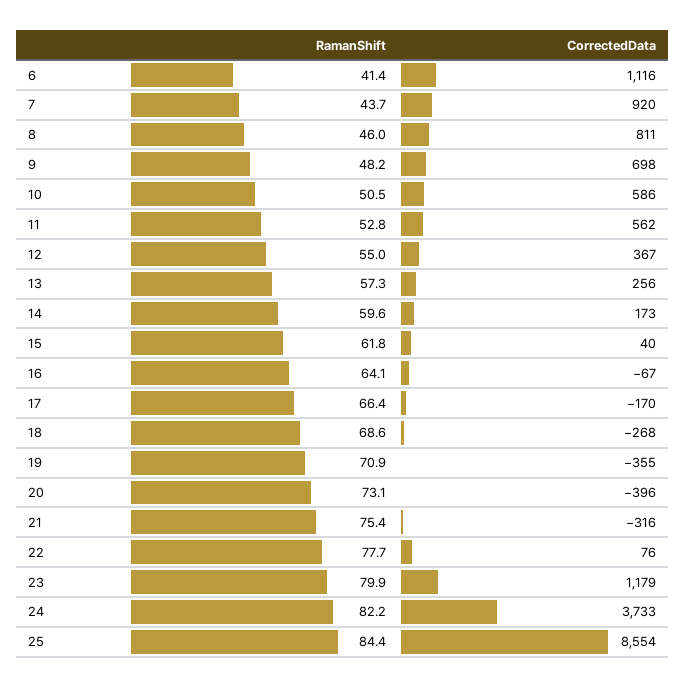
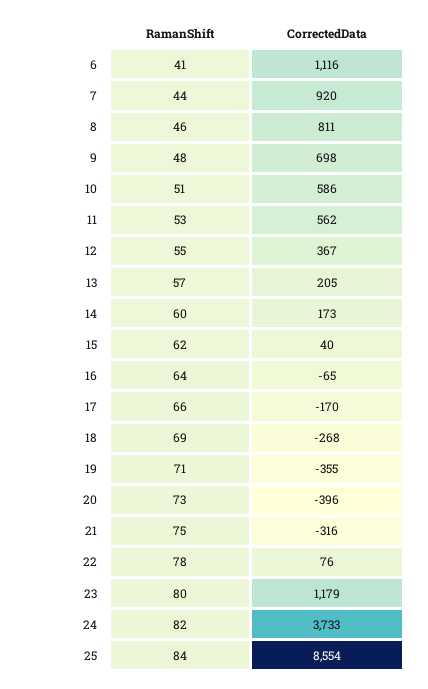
  {
    "RamanShift": {
      "6": 41.4,
      "7": 43.7,
      "8": 46,
      "9": 48.2,
      "10": 50.5,
      "11": 52.8,
      "12": 55,
      "13": 57.3,
      "14": 59.6,
      "15": 61.8,
      "16": 64.1,
      "17": 66.4,
      "18": 68.6,
      "19": 70.9,
      "20": 73.1,
      "21": 75.4,
      "22": 77.7,
      "23": 79.9,
      "24": 82.2,
      "25": 84.4
    },
    "CorrectedData": {
      "6": 1116,
      "7": 920,
      "8": 811,
      "9": 698,
      "10": 586,
      "11": 562,
      "12": 367,
-     "13": 256,
+     "13": 205,
      "14": 173,
      "15": 40,
-     "16": -67,
+     "16": -65,
      "17": -170,
      "18": -268,
      "19": -355,
      "20": -396,
      "21": -316,
      "22": 76,
      "23": 1179,
      "24": 3733,
      "25": 8554
    }
  }

